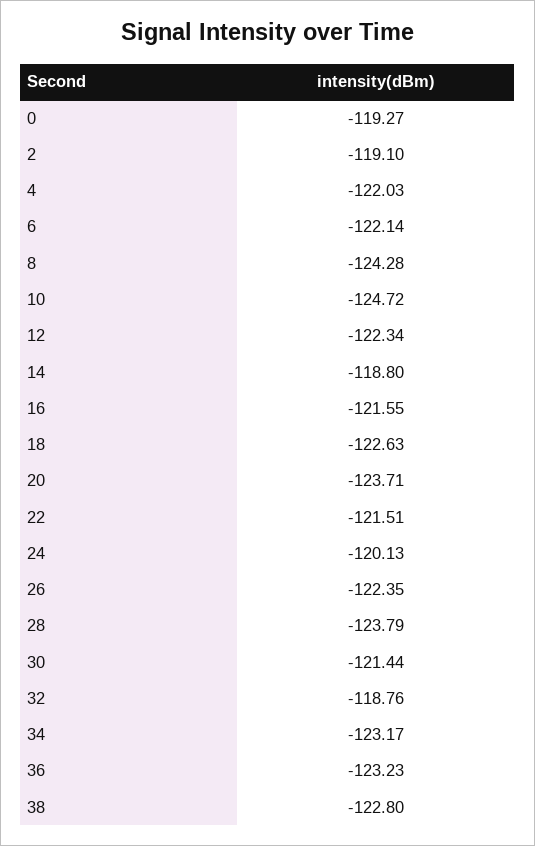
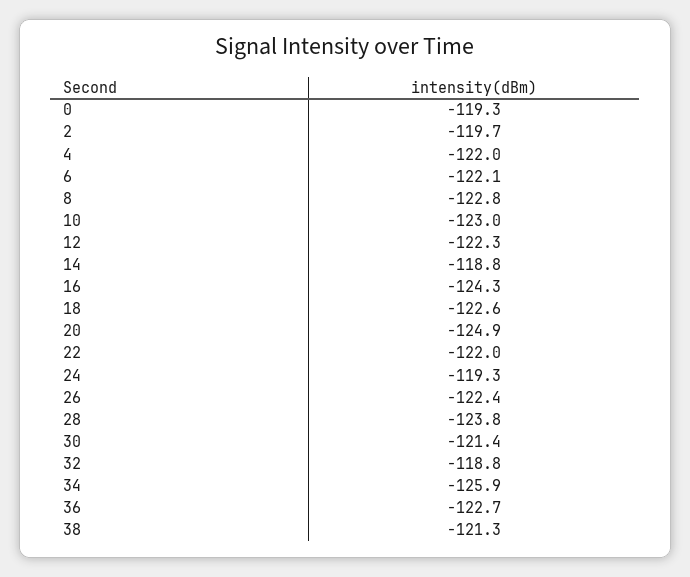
  {
    "0": -119.27,
-   "2": -119.1,
+   "2": -119.7,
    "4": -122.03,
    "6": -122.14,
-   "8": -124.28,
+   "8": -122.8,
-   "10": -124.72,
+   "10": -123,
    "12": -122.34,
    "14": -118.8,
-   "16": -121.55,
+   "16": -124.3,
    "18": -122.63,
-   "20": -123.71,
+   "20": -124.9,
-   "22": -121.51,
+   "22": -122,
-   "24": -120.13,
+   "24": -119.3,
    "26": -122.35,
    "28": -123.79,
    "30": -121.44,
    "32": -118.76,
-   "34": -123.17,
+   "34": -125.9,
-   "36": -123.23,
+   "36": -122.7,
-   "38": -122.8
+   "38": -121.3
  }

